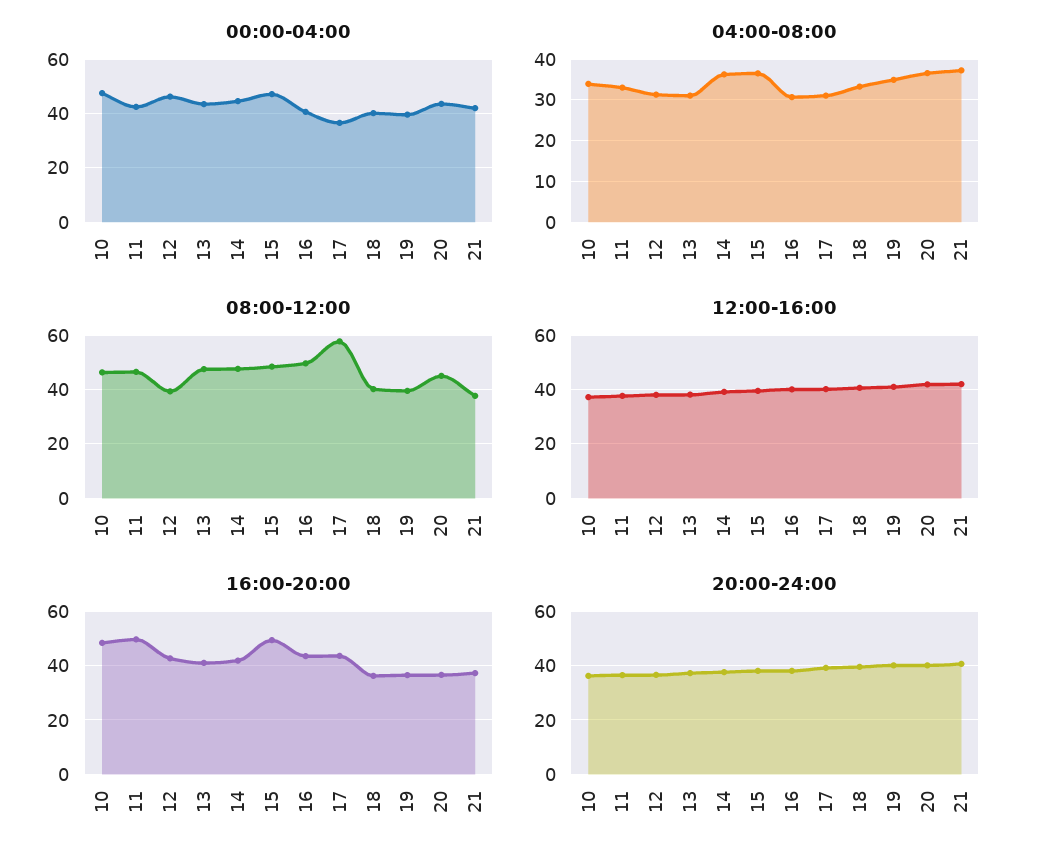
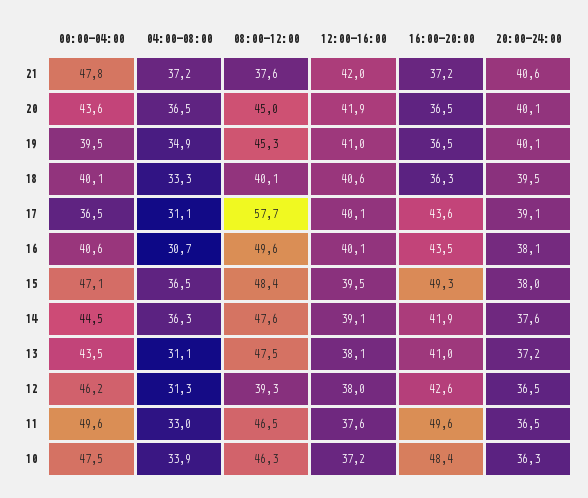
  {
    "00:00-04:00": {
      "10": 47.5,
-     "11": 42.5,
+     "11": 49.6,
      "12": 46.2,
      "13": 43.5,
      "14": 44.5,
      "15": 47.1,
      "16": 40.6,
      "17": 36.5,
      "18": 40.1,
      "19": 39.5,
      "20": 43.6,
-     "21": 42.5
+     "21": 47.8
    },
    "04:00-08:00": {
      "10": 33.9,
      "11": 33,
      "12": 31.3,
      "13": 31.1,
      "14": 36.3,
      "15": 36.5,
      "16": 30.7,
      "17": 31.1,
      "18": 33.3,
      "19": 34.9,
      "20": 36.5,
      "21": 37.2
    },
    "08:00-12:00": {
      "10": 46.3,
      "11": 46.5,
      "12": 39.3,
      "13": 47.5,
      "14": 47.6,
      "15": 48.4,
      "16": 49.6,
      "17": 57.7,
      "18": 40.1,
-     "19": 40,
+     "19": 45.3,
      "20": 45,
      "21": 37.6
    },
    "12:00-16:00": {
      "10": 37.2,
      "11": 37.6,
      "12": 38,
      "13": 38.1,
      "14": 39.1,
      "15": 39.5,
      "16": 40.1,
      "17": 40.1,
      "18": 40.6,
      "19": 41,
      "20": 41.9,
      "21": 42
    },
    "16:00-20:00": {
      "10": 48.4,
      "11": 49.6,
      "12": 42.6,
      "13": 41,
      "14": 41.9,
      "15": 49.3,
      "16": 43.5,
      "17": 43.6,
      "18": 36.3,
      "19": 36.5,
      "20": 36.5,
      "21": 37.2
    },
    "20:00-24:00": {
      "10": 36.3,
      "11": 36.5,
      "12": 36.5,
      "13": 37.2,
      "14": 37.6,
      "15": 38,
      "16": 38.1,
      "17": 39.1,
      "18": 39.5,
      "19": 40.1,
      "20": 40.1,
      "21": 40.6
    }
  }

